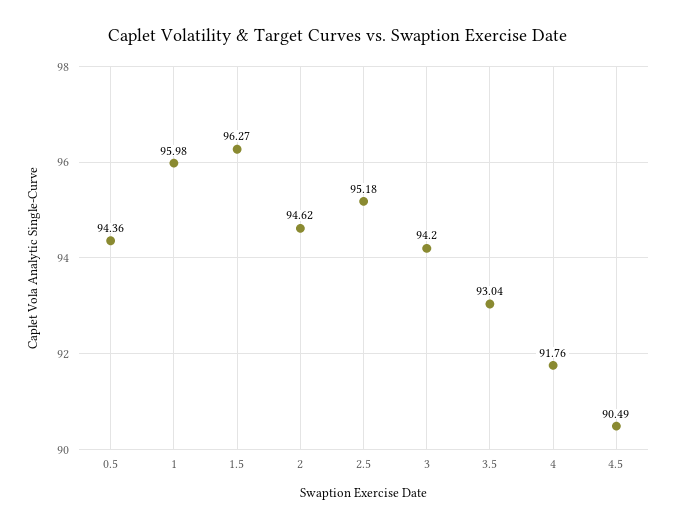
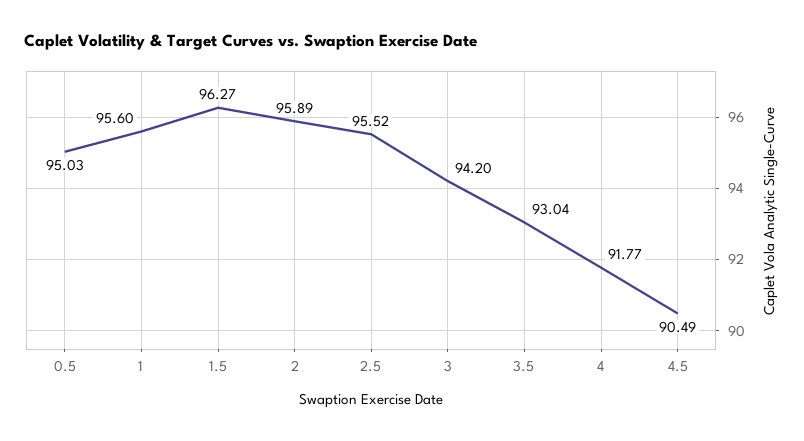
  {
-   "0.5": 94.36,
+   "0.5": 95.03,
-   "1": 95.98,
+   "1": 95.6,
    "1.5": 96.27,
-   "2": 94.62,
+   "2": 95.89,
-   "2.5": 95.18,
+   "2.5": 95.52,
    "3": 94.2,
    "3.5": 93.04,
-   "4": 91.76,
+   "4": 91.77,
    "4.5": 90.49
  }

